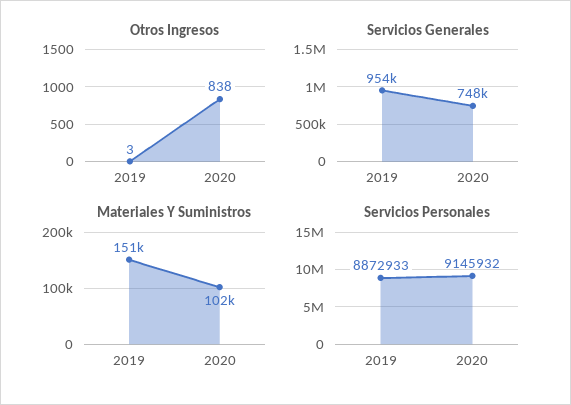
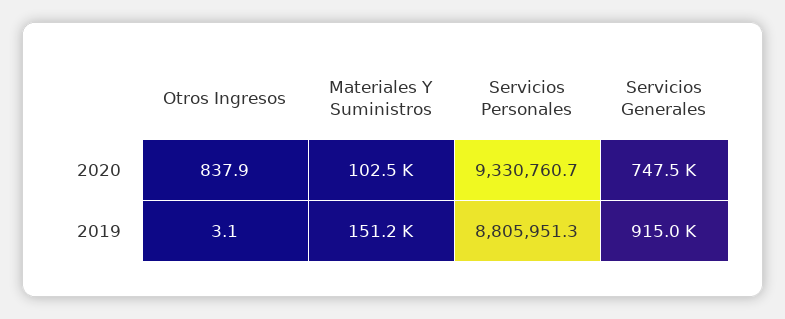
  {
    "Otros Ingresos": {
      "2019": 3.1,
      "2020": 837.9
    },
    "Servicios Generales": {
-     "2019": 954000,
+     "2019": 915000,
      "2020": 747500
    },
    "Materiales Y Suministros": {
      "2019": 151200,
      "2020": 102500
    },
    "Servicios Personales": {
-     "2019": 8872933,
+     "2019": 8805951.3,
-     "2020": 9145932
+     "2020": 9330760.7
    }
  }

